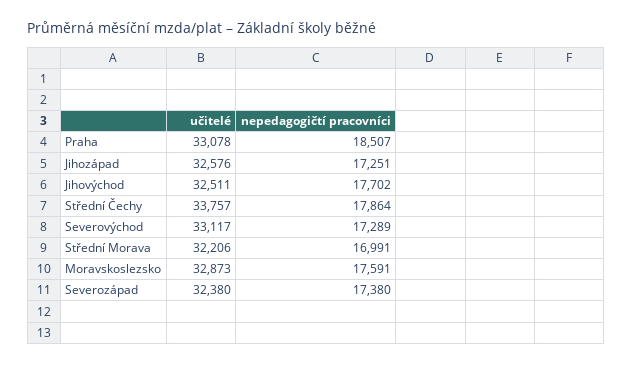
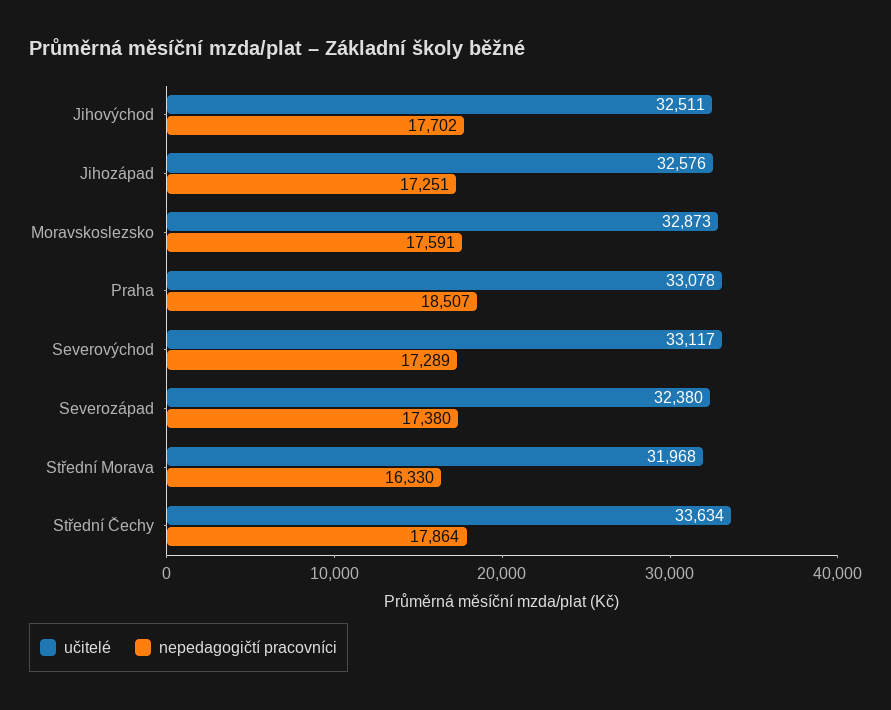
  {
    "učitelé": {
      "Praha": 33078,
      "Jihozápad": 32576,
      "Jihovýchod": 32511,
-     "Střední Čechy": 33757,
+     "Střední Čechy": 33634,
      "Severovýchod": 33117,
-     "Střední Morava": 32206,
+     "Střední Morava": 31968,
      "Moravskoslezsko": 32873,
      "Severozápad": 32380
    },
    "nepedagogičtí pracovníci": {
      "Praha": 18507,
      "Jihozápad": 17251,
      "Jihovýchod": 17702,
      "Střední Čechy": 17864,
      "Severovýchod": 17289,
-     "Střední Morava": 16991,
+     "Střední Morava": 16330,
      "Moravskoslezsko": 17591,
      "Severozápad": 17380
    }
  }

